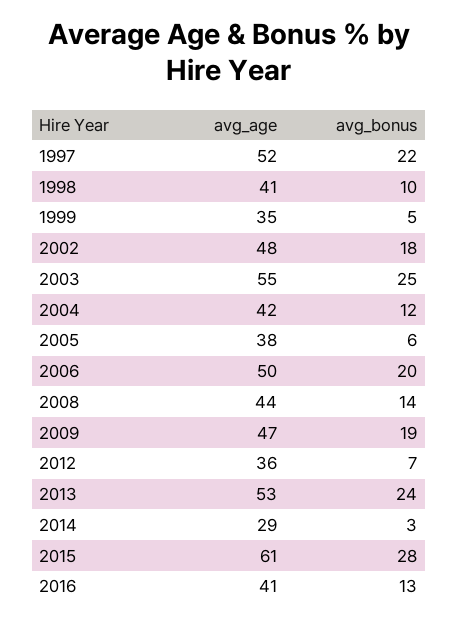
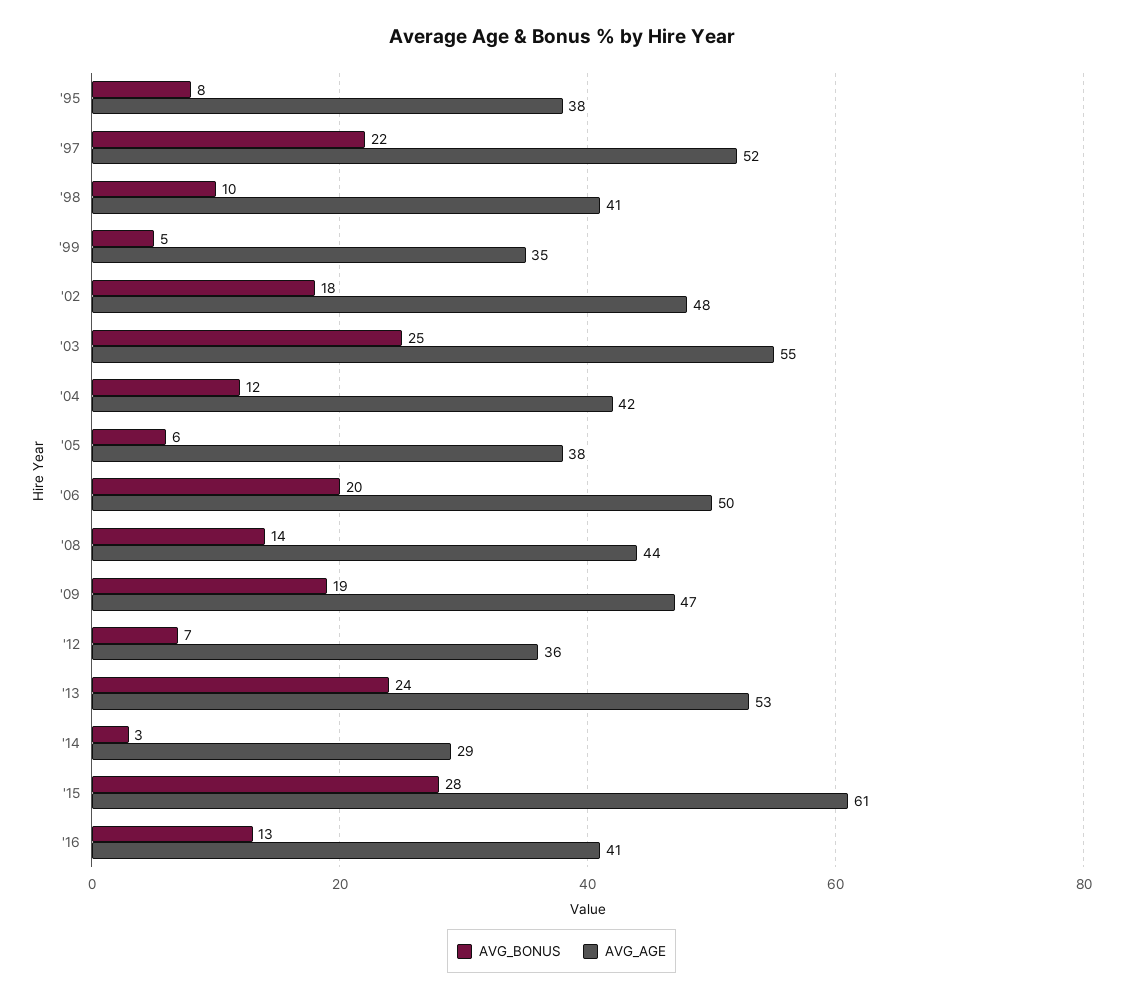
  {
    "avg_age": {
      "1997": 52,
      "1998": 41,
      "1999": 35,
      "2002": 48,
      "2003": 55,
      "2004": 42,
      "2005": 38,
      "2006": 50,
      "2008": 44,
      "2009": 47,
      "2012": 36,
      "2013": 53,
      "2014": 29,
      "2015": 61,
-     "2016": 41
+     "2016": 41,
+     "'95": 38
    },
    "avg_bonus": {
      "1997": 22,
      "1998": 10,
      "1999": 5,
      "2002": 18,
      "2003": 25,
      "2004": 12,
      "2005": 6,
      "2006": 20,
      "2008": 14,
      "2009": 19,
      "2012": 7,
      "2013": 24,
      "2014": 3,
      "2015": 28,
-     "2016": 13
+     "2016": 13,
+     "'95": 8
    }
  }

